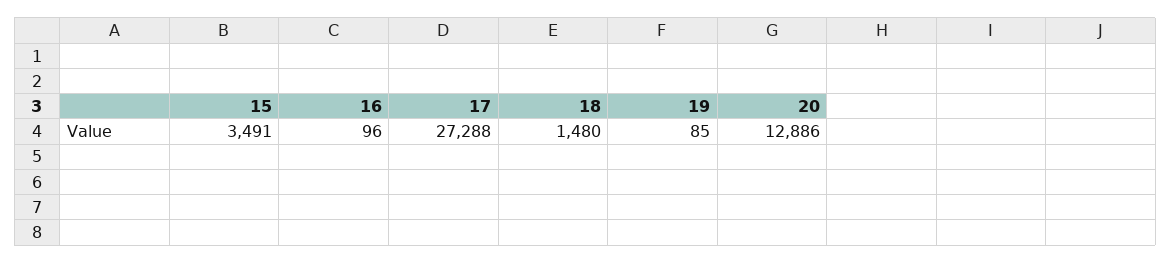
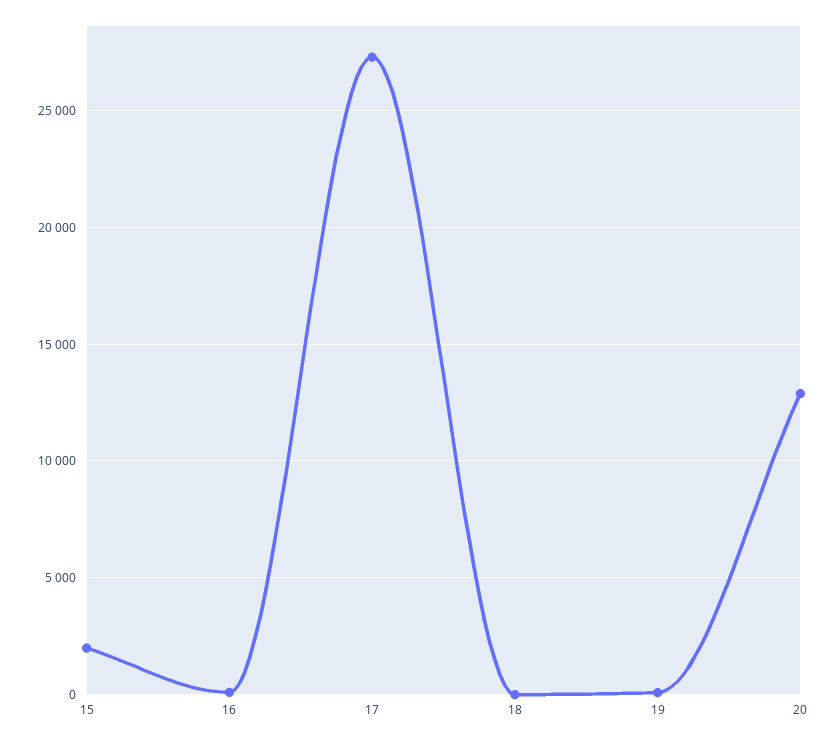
  {
-   "15": 3491,
+   "15": 2000,
    "16": 96,
    "17": 27288,
-   "18": 1480,
+   "18": 0,
    "19": 85,
    "20": 12886
  }

